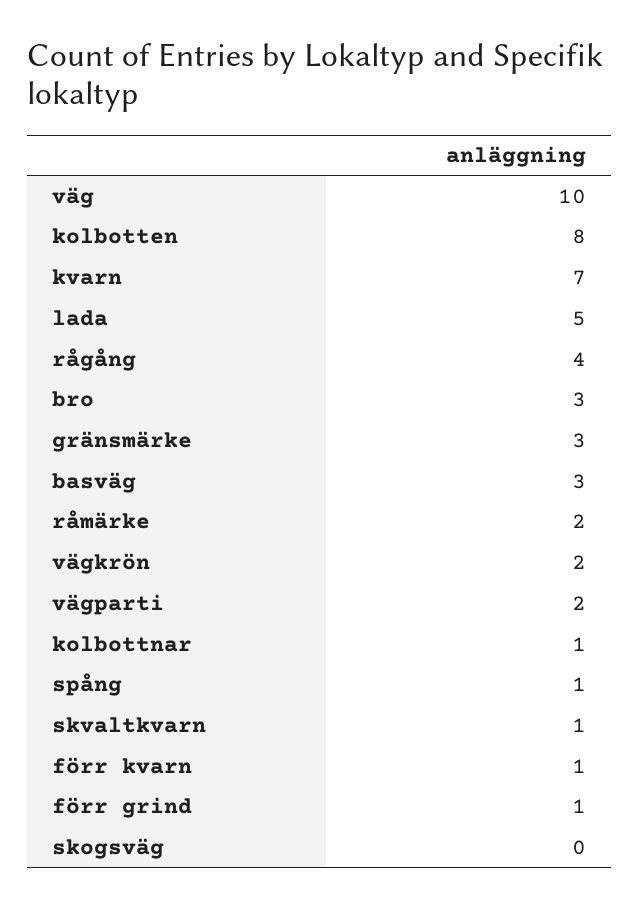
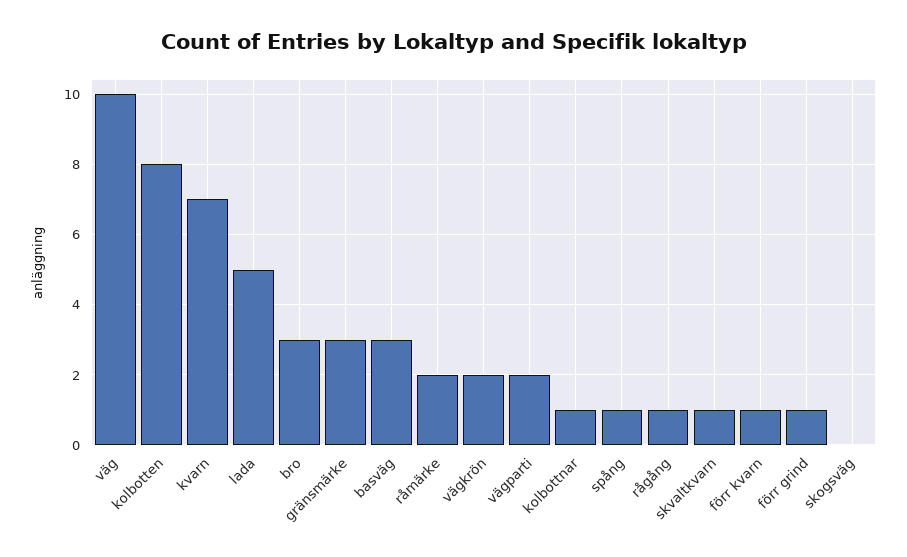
  {
    "väg": 10,
    "kolbotten": 8,
    "kvarn": 7,
    "lada": 5,
-   "rågång": 4,
+   "rågång": 1,
    "bro": 3,
    "gränsmärke": 3,
    "basväg": 3,
    "råmärke": 2,
    "vägkrön": 2,
    "vägparti": 2,
    "kolbottnar": 1,
    "spång": 1,
    "skvaltkvarn": 1,
    "förr kvarn": 1,
    "förr grind": 1,
    "skogsväg": 0
  }

